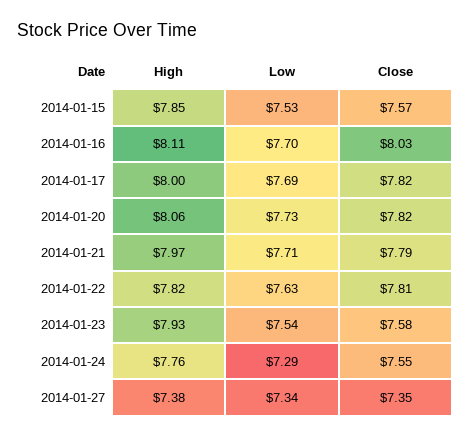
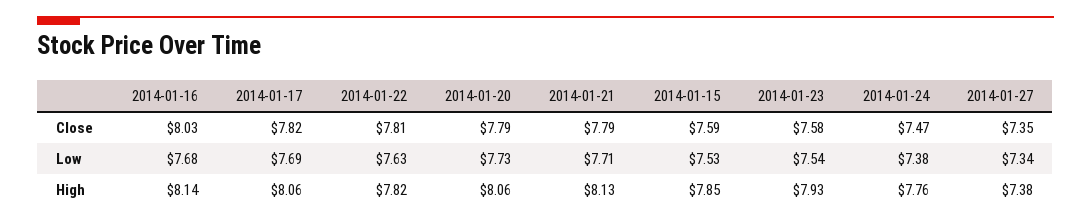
  {
    "High": {
      "2014-01-15": 7.85,
-     "2014-01-16": 8.11,
+     "2014-01-16": 8.14,
-     "2014-01-17": 8,
+     "2014-01-17": 8.06,
      "2014-01-20": 8.06,
-     "2014-01-21": 7.97,
+     "2014-01-21": 8.13,
      "2014-01-22": 7.82,
      "2014-01-23": 7.93,
      "2014-01-24": 7.76,
      "2014-01-27": 7.38
    },
    "Low": {
      "2014-01-15": 7.53,
-     "2014-01-16": 7.7,
+     "2014-01-16": 7.68,
      "2014-01-17": 7.69,
      "2014-01-20": 7.73,
      "2014-01-21": 7.71,
      "2014-01-22": 7.63,
      "2014-01-23": 7.54,
-     "2014-01-24": 7.29,
+     "2014-01-24": 7.38,
      "2014-01-27": 7.34
    },
    "Close": {
-     "2014-01-15": 7.57,
+     "2014-01-15": 7.59,
      "2014-01-16": 8.03,
      "2014-01-17": 7.82,
-     "2014-01-20": 7.82,
+     "2014-01-20": 7.79,
      "2014-01-21": 7.79,
      "2014-01-22": 7.81,
      "2014-01-23": 7.58,
-     "2014-01-24": 7.55,
+     "2014-01-24": 7.47,
      "2014-01-27": 7.35
    }
  }

